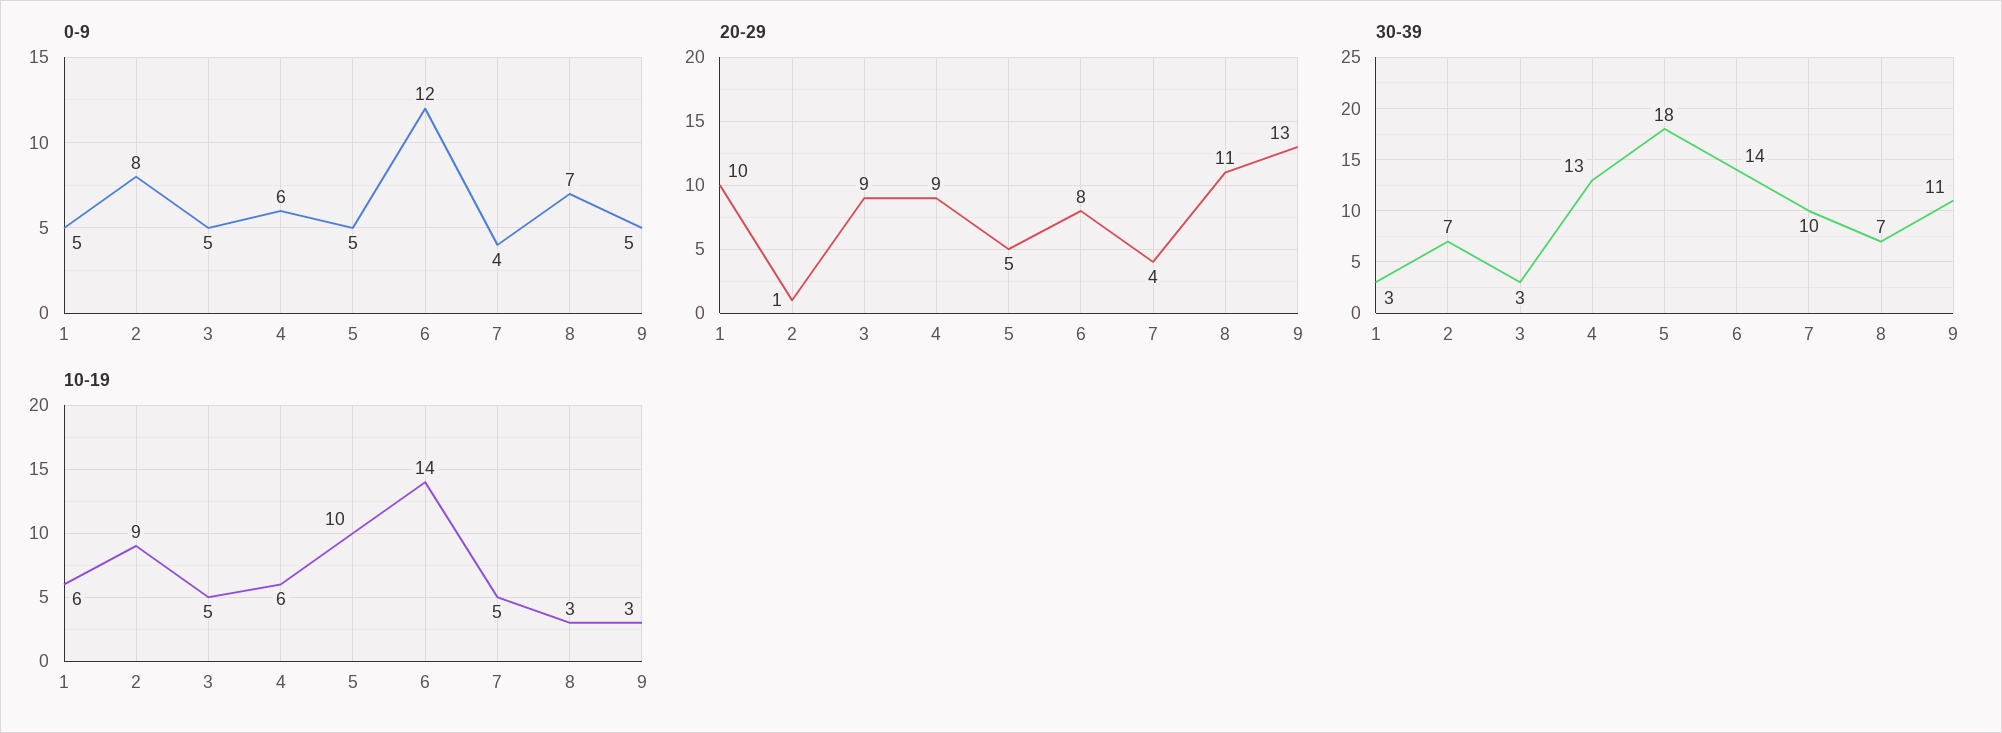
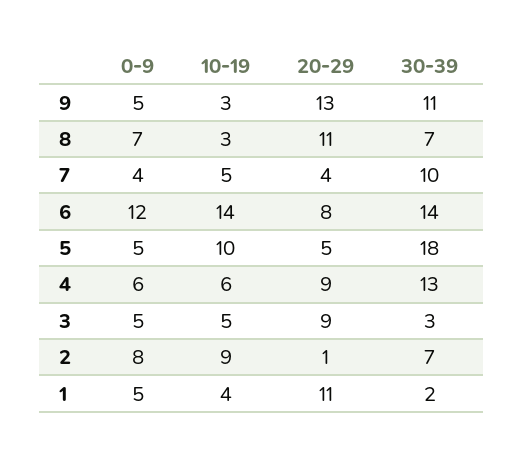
  {
    "0-9": {
      "1": 5,
      "2": 8,
      "3": 5,
      "4": 6,
      "5": 5,
      "6": 12,
      "7": 4,
      "8": 7,
      "9": 5
    },
    "20-29": {
-     "1": 10,
+     "1": 11,
      "2": 1,
      "3": 9,
      "4": 9,
      "5": 5,
      "6": 8,
      "7": 4,
      "8": 11,
      "9": 13
    },
    "30-39": {
-     "1": 3,
+     "1": 2,
      "2": 7,
      "3": 3,
      "4": 13,
      "5": 18,
      "6": 14,
      "7": 10,
      "8": 7,
      "9": 11
    },
    "10-19": {
-     "1": 6,
+     "1": 4,
      "2": 9,
      "3": 5,
      "4": 6,
      "5": 10,
      "6": 14,
      "7": 5,
      "8": 3,
      "9": 3
    }
  }

